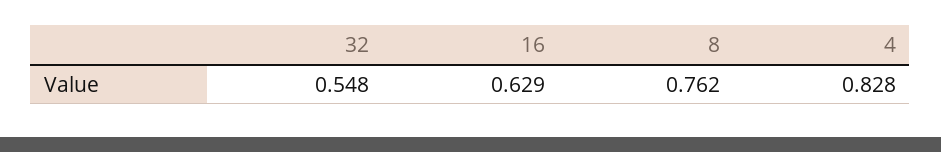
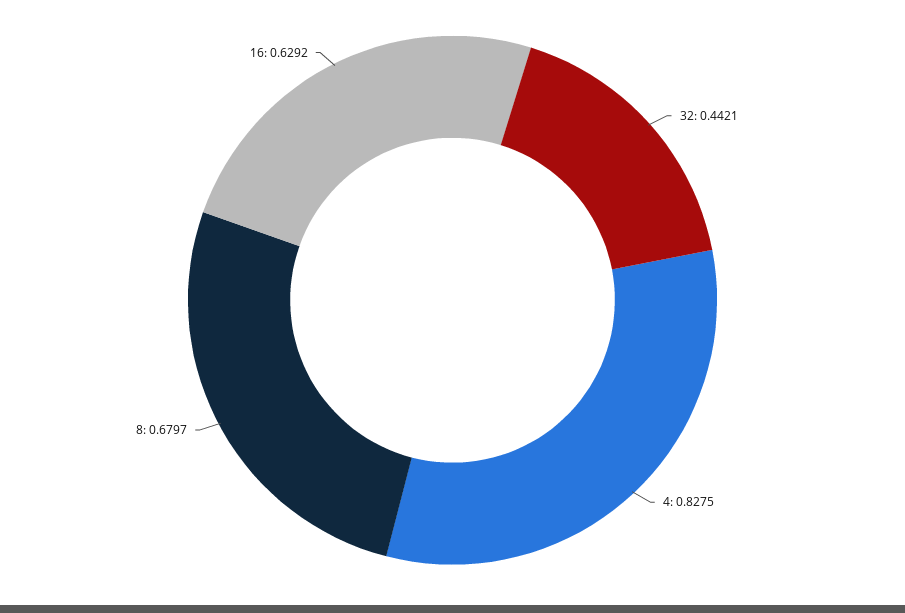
  {
-   "32": 0.548,
+   "32": 0.4421,
    "16": 0.6292,
-   "8": 0.762,
+   "8": 0.6797,
    "4": 0.8275
  }

